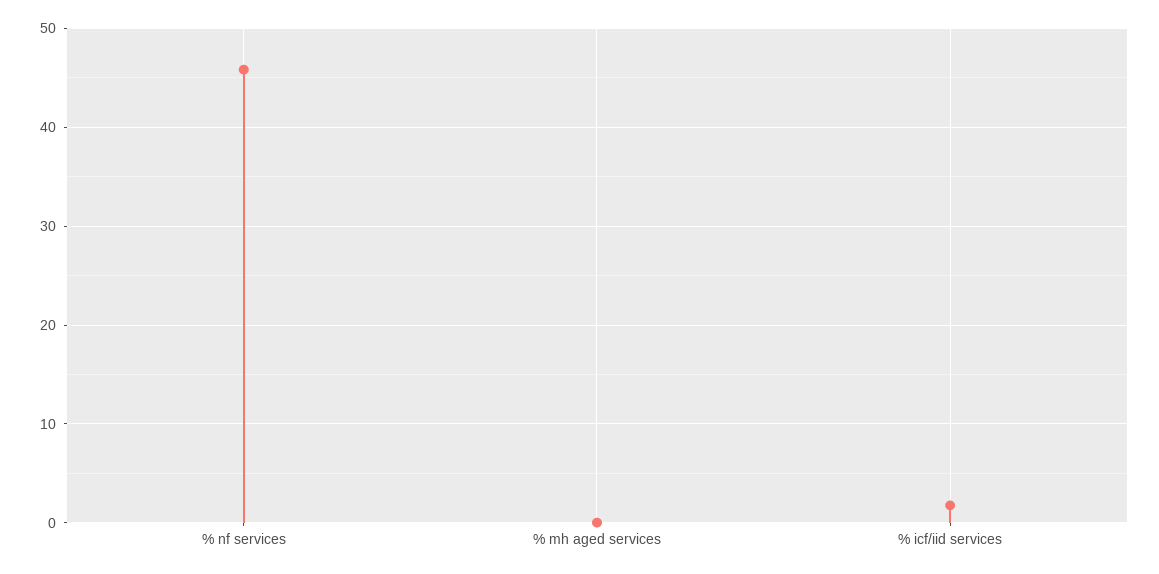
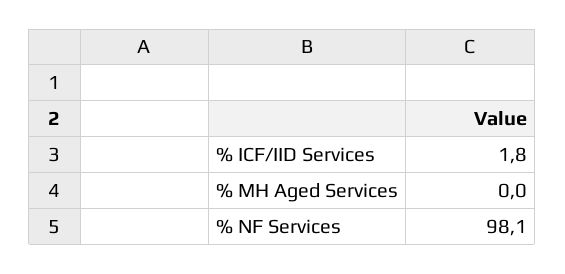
  {
-   "% nf services": 46,
+   "% nf services": 98.1,
    "% mh aged services": 0,
    "% icf/iid services": 1.8
  }

